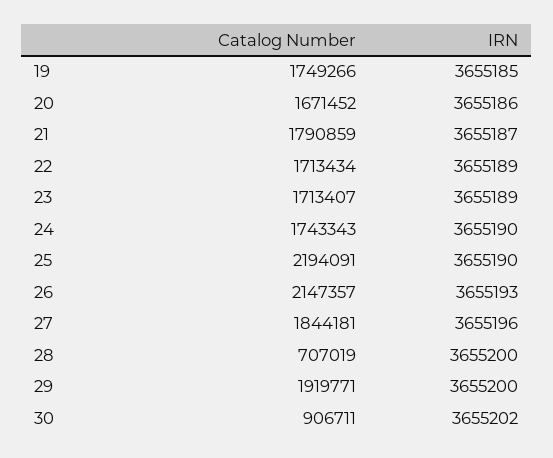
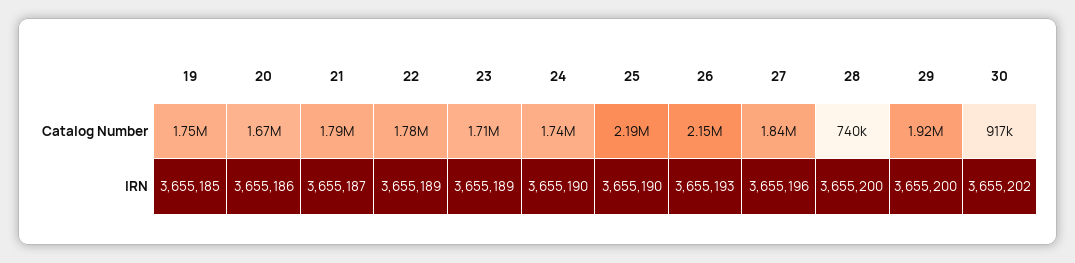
  {
    "Catalog Number": {
      "19": 1749266,
      "20": 1671452,
      "21": 1790859,
-     "22": 1713434,
+     "22": 1780000,
      "23": 1713407,
      "24": 1743343,
      "25": 2194091,
      "26": 2147357,
      "27": 1844181,
-     "28": 707019,
+     "28": 740000,
      "29": 1919771,
-     "30": 906711
+     "30": 917000
    },
    "IRN": {
      "19": 3655185,
      "20": 3655186,
      "21": 3655187,
      "22": 3655189,
      "23": 3655189,
      "24": 3655190,
      "25": 3655190,
      "26": 3655193,
      "27": 3655196,
      "28": 3655200,
      "29": 3655200,
      "30": 3655202
    }
  }

